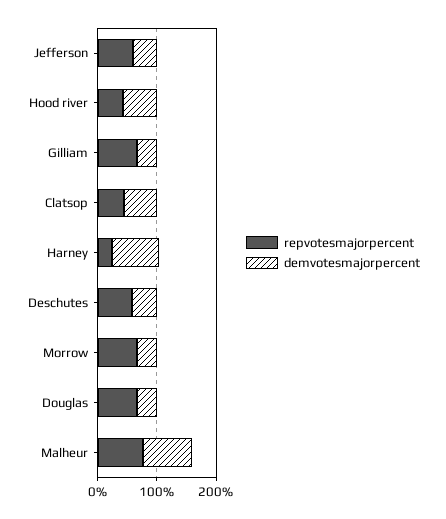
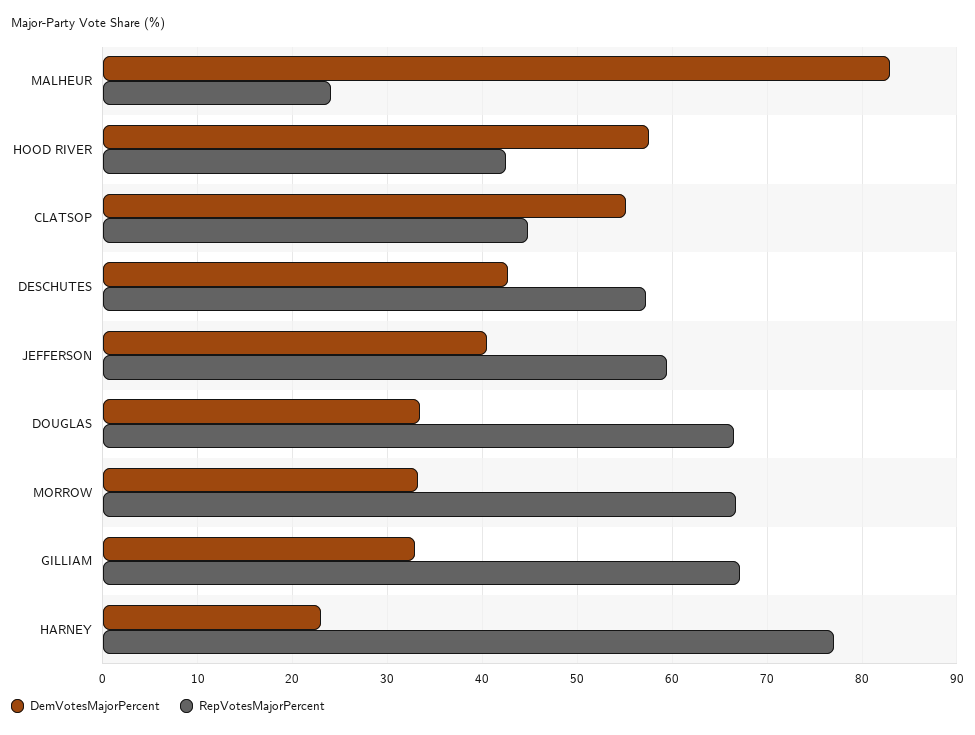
  {
    "repvotesmajorpercent": {
      "Jefferson": 59,
      "Hood river": 42,
      "Gilliam": 67,
      "Clatsop": 45,
-     "Harney": 20,
+     "Harney": 77,
      "Deschutes": 57,
      "Morrow": 67,
      "Douglas": 67,
-     "Malheur": 80
+     "Malheur": 24
    },
    "demvotesmajorpercent": {
      "Jefferson": 41,
      "Hood river": 58,
      "Gilliam": 33,
      "Clatsop": 55,
-     "Harney": 80,
+     "Harney": 23,
      "Deschutes": 43,
      "Morrow": 33,
      "Douglas": 33,
      "Malheur": 83
    }
  }

